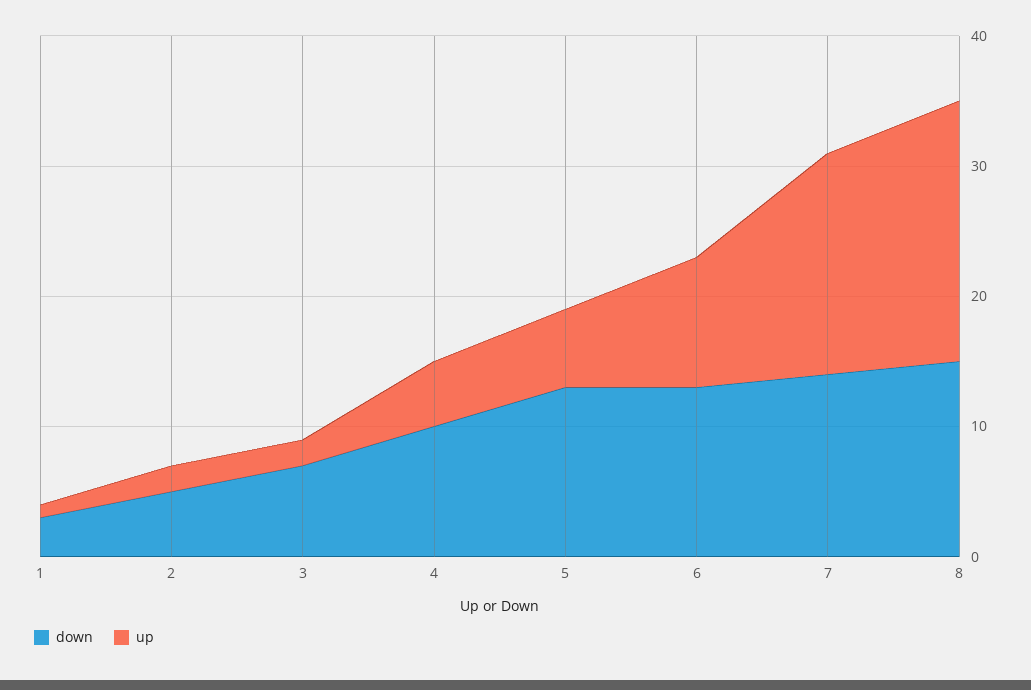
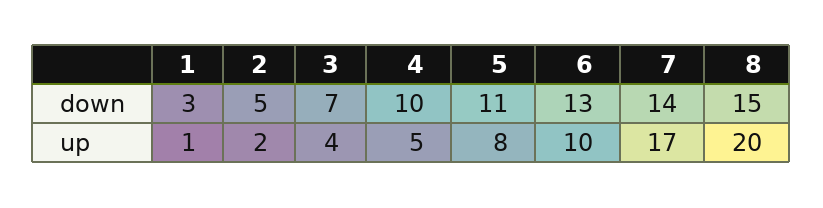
  {
    "down": {
      "1": 3,
      "2": 5,
      "3": 7,
      "4": 10,
-     "5": 13,
+     "5": 11,
      "6": 13,
      "7": 14,
      "8": 15
    },
    "up": {
      "1": 1,
      "2": 2,
-     "3": 2,
+     "3": 4,
      "4": 5,
-     "5": 6,
+     "5": 8,
      "6": 10,
      "7": 17,
      "8": 20
    }
  }

